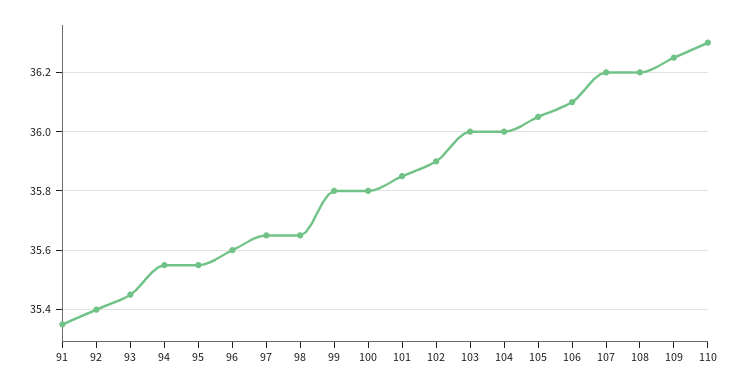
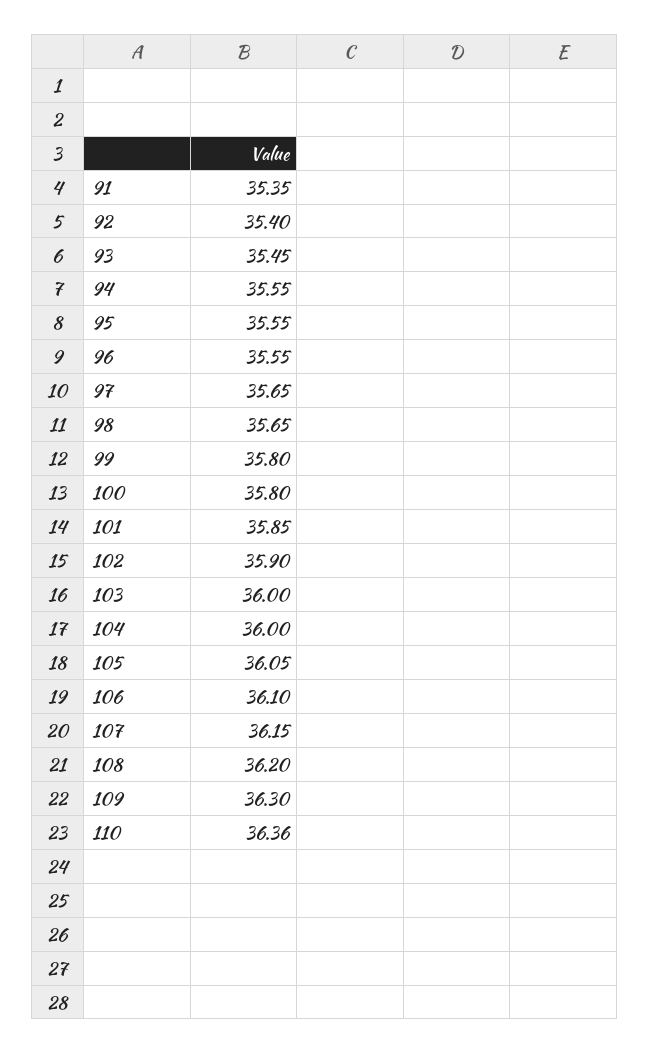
  {
    "91": 35.35,
    "92": 35.4,
    "93": 35.45,
    "94": 35.55,
    "95": 35.55,
-   "96": 35.6,
+   "96": 35.55,
    "97": 35.65,
    "98": 35.65,
    "99": 35.8,
    "100": 35.8,
    "101": 35.85,
    "102": 35.9,
    "103": 36,
    "104": 36,
    "105": 36.05,
    "106": 36.1,
-   "107": 36.2,
+   "107": 36.15,
    "108": 36.2,
-   "109": 36.25,
+   "109": 36.3,
-   "110": 36.3
+   "110": 36.36
  }

